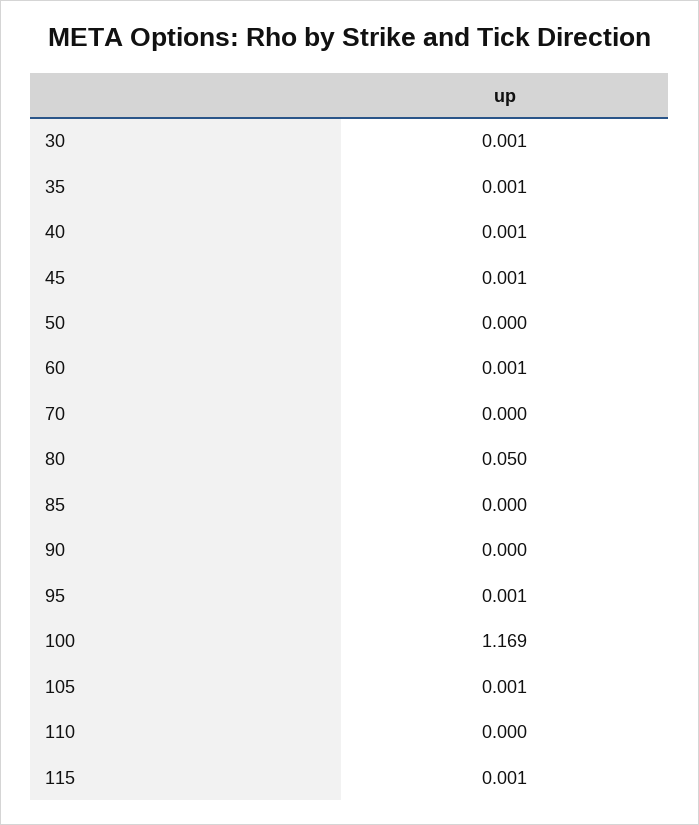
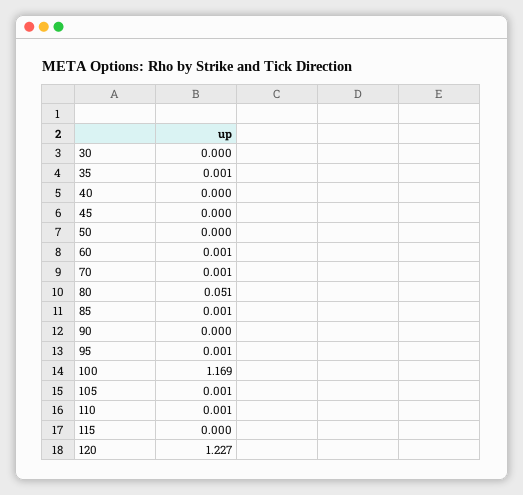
  {
-   "30": 0.001,
+   "30": 0,
    "35": 0.001,
-   "40": 0.001,
+   "40": 0,
-   "45": 0.001,
+   "45": 0,
    "50": 0,
    "60": 0.001,
-   "70": 0,
+   "70": 0.001,
-   "80": 0.05,
+   "80": 0.051,
-   "85": 0,
+   "85": 0.001,
    "90": 0,
    "95": 0.001,
    "100": 1.169,
    "105": 0.001,
-   "110": 0,
+   "110": 0.001,
-   "115": 0.001
+   "115": 0,
+   "120": 1.227
  }

